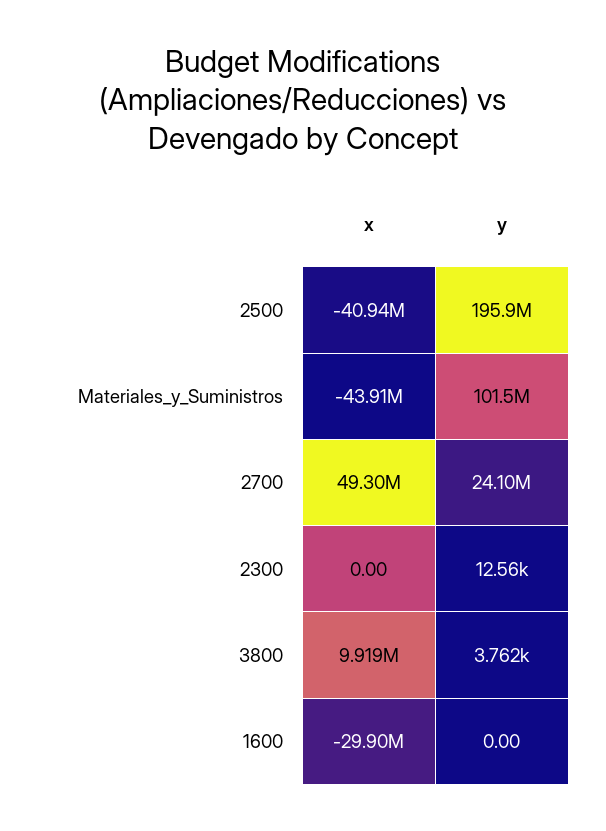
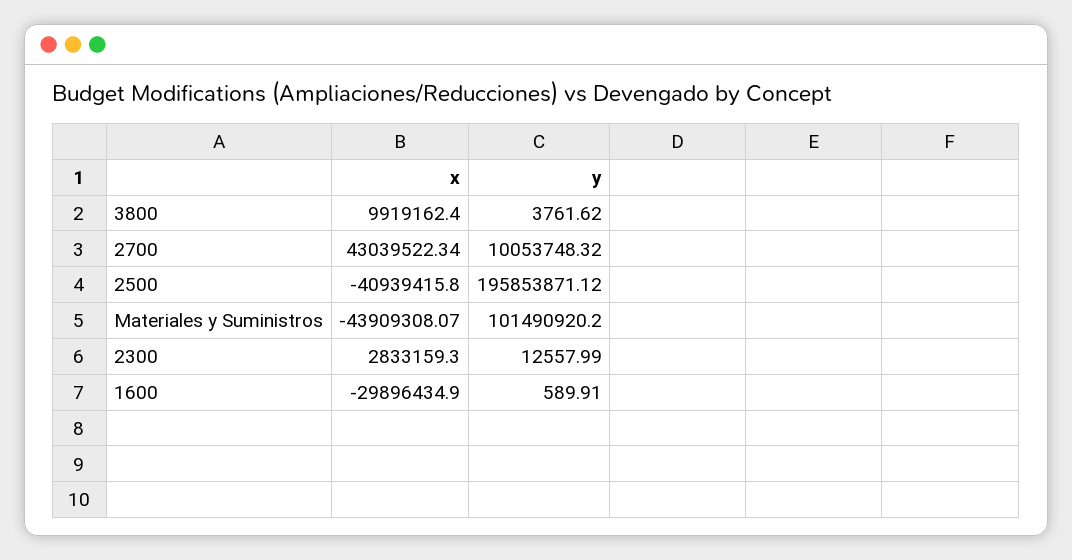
  {
    "x": {
      "2500": -40939415.8,
      "Materiales_y_Suministros": -43909308.07,
-     "2700": 49300000,
+     "2700": 43039522.34,
-     "2300": 0,
+     "2300": 2833159.3,
      "3800": 9919162.4,
      "1600": -29896434.9
    },
    "y": {
      "2500": 195853871.12,
      "Materiales_y_Suministros": 101490920.2,
-     "2700": 24100000,
+     "2700": 10053748.32,
      "2300": 12557.99,
      "3800": 3761.62,
-     "1600": 0
+     "1600": 589.91
    }
  }

